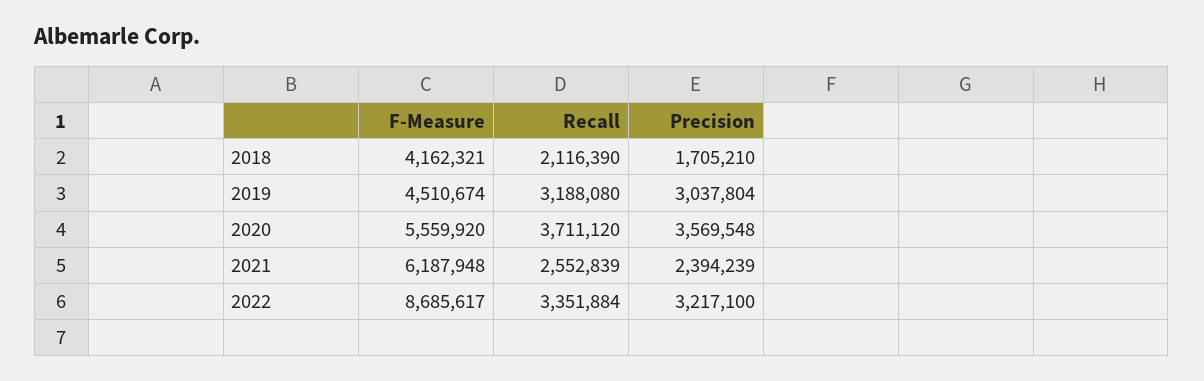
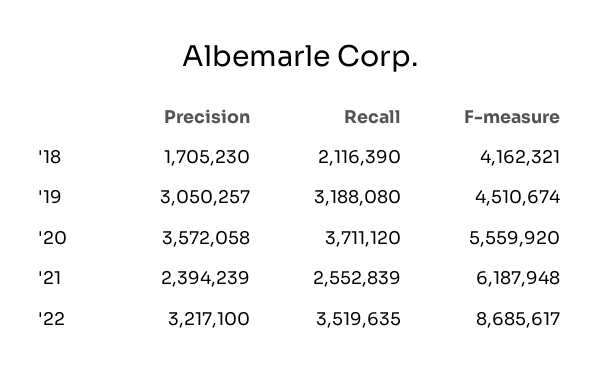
  {
    "F-Measure": {
      "2018": 4162321,
      "2019": 4510674,
      "2020": 5559920,
      "2021": 6187948,
      "2022": 8685617
    },
    "Recall": {
      "2018": 2116390,
      "2019": 3188080,
      "2020": 3711120,
      "2021": 2552839,
-     "2022": 3351884
+     "2022": 3519635
    },
    "Precision": {
-     "2018": 1705210,
+     "2018": 1705230,
-     "2019": 3037804,
+     "2019": 3050257,
-     "2020": 3569548,
+     "2020": 3572058,
      "2021": 2394239,
      "2022": 3217100
    }
  }

